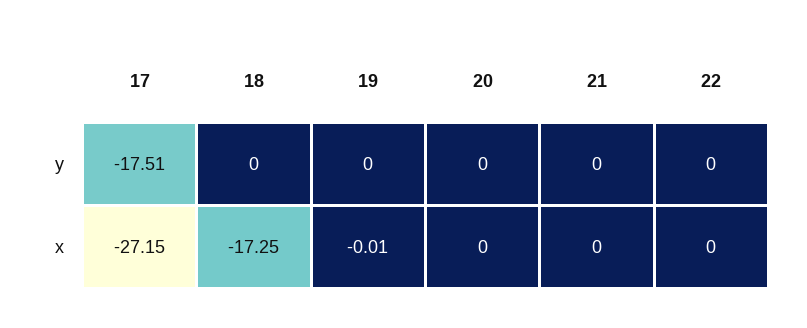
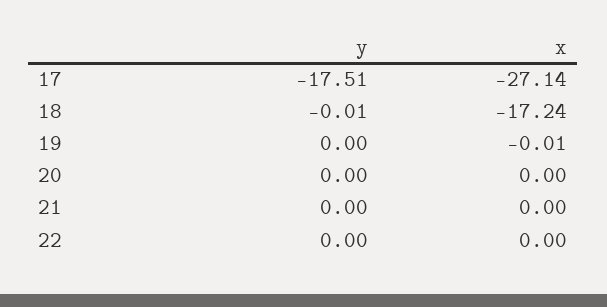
  {
    "17": {
      "y": -17.51,
-     "x": -27.15
+     "x": -27.14
    },
    "18": {
-     "y": 0,
+     "y": -0.01,
-     "x": -17.25
+     "x": -17.24
    },
    "19": {
      "y": 0,
      "x": -0.01
    },
    "20": {
      "y": 0,
      "x": 0
    },
    "21": {
      "y": 0,
      "x": 0
    },
    "22": {
      "y": 0,
      "x": 0
    }
  }

